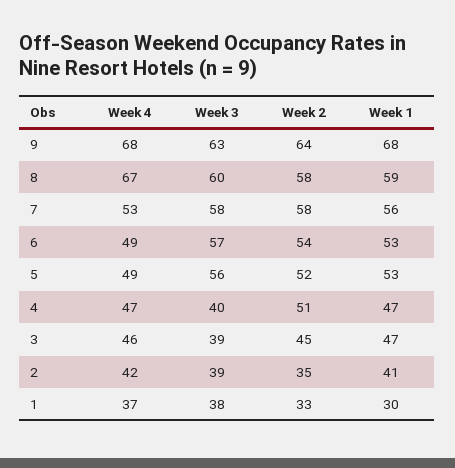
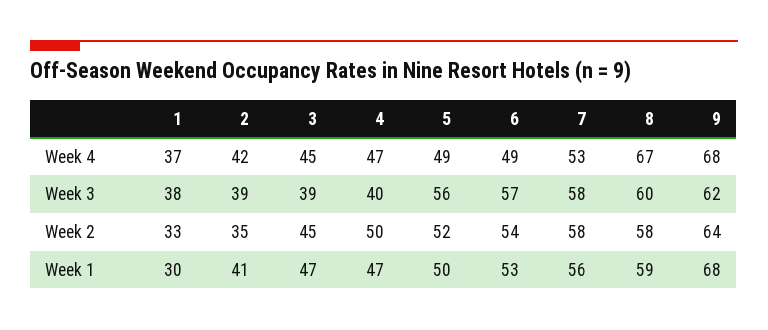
  {
    "Week 4": {
      "9": 68,
      "8": 67,
      "7": 53,
      "6": 49,
      "5": 49,
      "4": 47,
-     "3": 46,
+     "3": 45,
      "2": 42,
      "1": 37
    },
    "Week 3": {
-     "9": 63,
+     "9": 62,
      "8": 60,
      "7": 58,
      "6": 57,
      "5": 56,
      "4": 40,
      "3": 39,
      "2": 39,
      "1": 38
    },
    "Week 2": {
      "9": 64,
      "8": 58,
      "7": 58,
      "6": 54,
      "5": 52,
-     "4": 51,
+     "4": 50,
      "3": 45,
      "2": 35,
      "1": 33
    },
    "Week 1": {
      "9": 68,
      "8": 59,
      "7": 56,
      "6": 53,
-     "5": 53,
+     "5": 50,
      "4": 47,
      "3": 47,
      "2": 41,
      "1": 30
    }
  }

